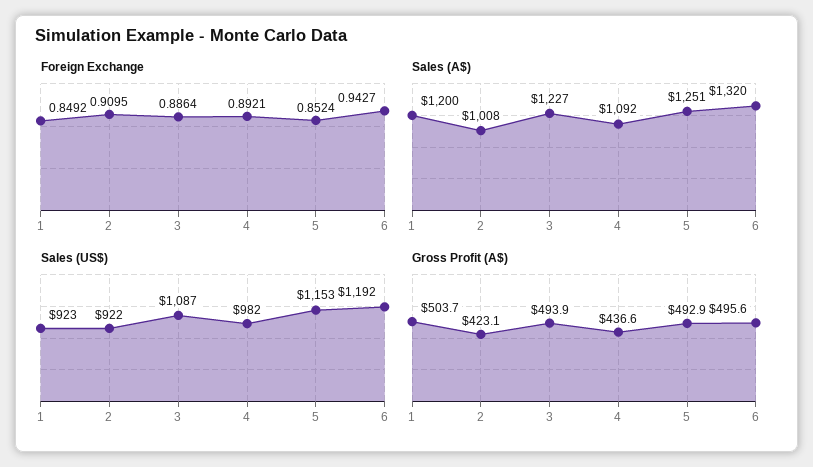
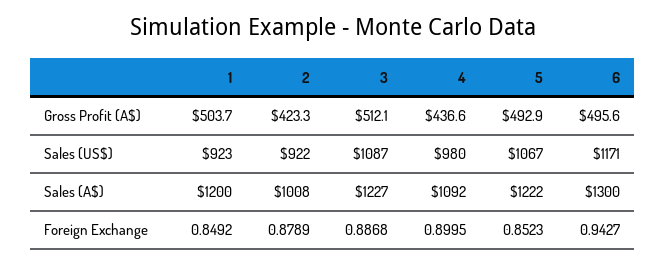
  {
    "Foreign Exchange": {
      "1": 0.8492,
-     "2": 0.9095,
+     "2": 0.8789,
-     "3": 0.8864,
+     "3": 0.8868,
-     "4": 0.8921,
+     "4": 0.8995,
-     "5": 0.8524,
+     "5": 0.8523,
      "6": 0.9427
    },
    "Sales (A$)": {
      "1": 1200,
      "2": 1008,
      "3": 1227,
      "4": 1092,
-     "5": 1251,
+     "5": 1222,
-     "6": 1320
+     "6": 1300
    },
    "Sales (US$)": {
      "1": 923,
      "2": 922,
      "3": 1087,
-     "4": 982,
+     "4": 980,
-     "5": 1153,
+     "5": 1067,
-     "6": 1192
+     "6": 1171
    },
    "Gross Profit (A$)": {
      "1": 503.7,
-     "2": 423.1,
+     "2": 423.3,
-     "3": 493.9,
+     "3": 512.1,
      "4": 436.6,
      "5": 492.9,
      "6": 495.6
    }
  }

